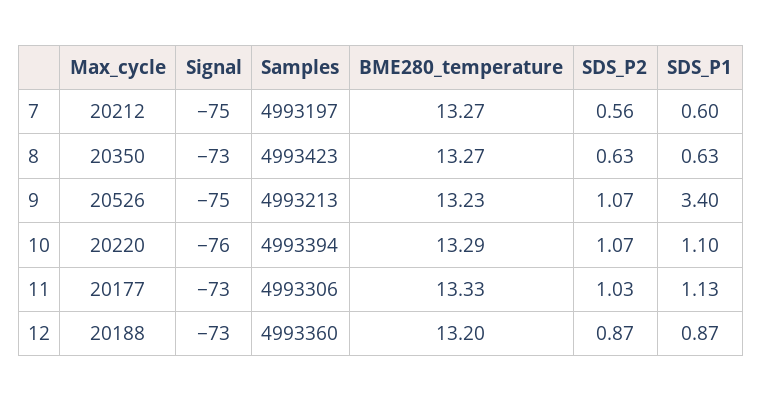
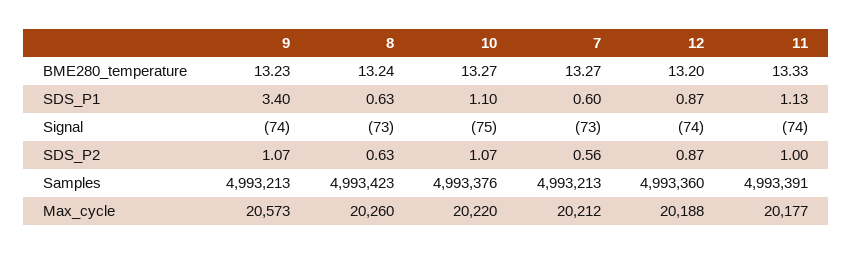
  {
    "Max_cycle": {
      "7": 20212,
-     "8": 20350,
+     "8": 20260,
-     "9": 20526,
+     "9": 20573,
      "10": 20220,
      "11": 20177,
      "12": 20188
    },
    "Signal": {
-     "7": -75,
+     "7": -73,
      "8": -73,
-     "9": -75,
+     "9": -74,
-     "10": -76,
+     "10": -75,
-     "11": -73,
+     "11": -74,
-     "12": -73
+     "12": -74
    },
    "Samples": {
-     "7": 4993197,
+     "7": 4993213,
      "8": 4993423,
      "9": 4993213,
-     "10": 4993394,
+     "10": 4993376,
-     "11": 4993306,
+     "11": 4993391,
      "12": 4993360
    },
    "BME280_temperature": {
      "7": 13.27,
-     "8": 13.27,
+     "8": 13.24,
      "9": 13.23,
-     "10": 13.29,
+     "10": 13.27,
      "11": 13.33,
      "12": 13.2
    },
    "SDS_P2": {
      "7": 0.56,
      "8": 0.63,
      "9": 1.07,
      "10": 1.07,
-     "11": 1.03,
+     "11": 1,
      "12": 0.87
    },
    "SDS_P1": {
      "7": 0.6,
      "8": 0.63,
      "9": 3.4,
      "10": 1.1,
      "11": 1.13,
      "12": 0.87
    }
  }

